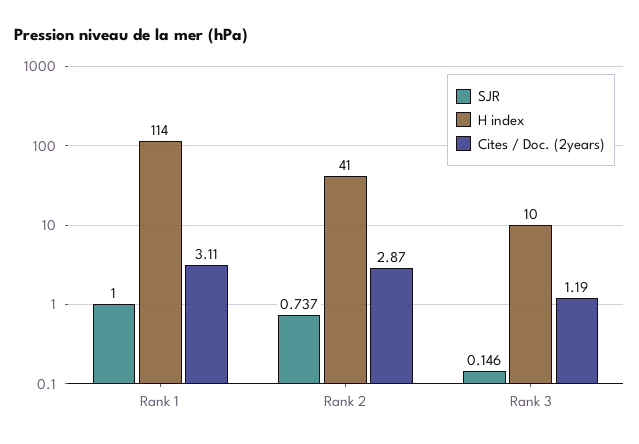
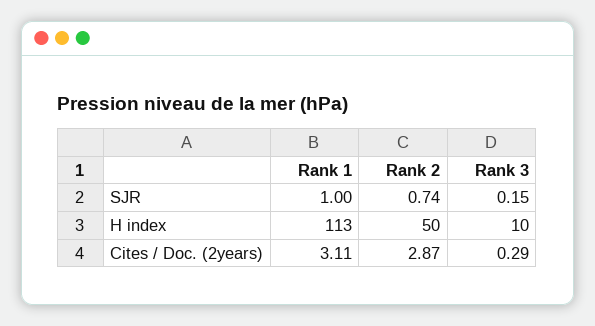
  {
    "SJR": {
      "Rank 1": 1,
      "Rank 2": 0.737,
      "Rank 3": 0.146
    },
    "H index": {
-     "Rank 1": 114,
+     "Rank 1": 113,
-     "Rank 2": 41,
+     "Rank 2": 50,
      "Rank 3": 10
    },
    "Cites / Doc. (2years)": {
      "Rank 1": 3.11,
      "Rank 2": 2.87,
-     "Rank 3": 1.19
+     "Rank 3": 0.29
    }
  }

